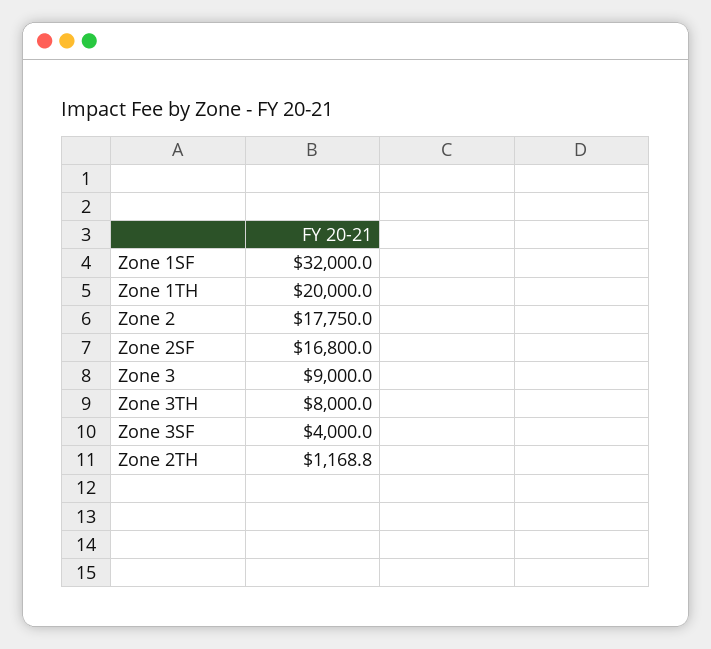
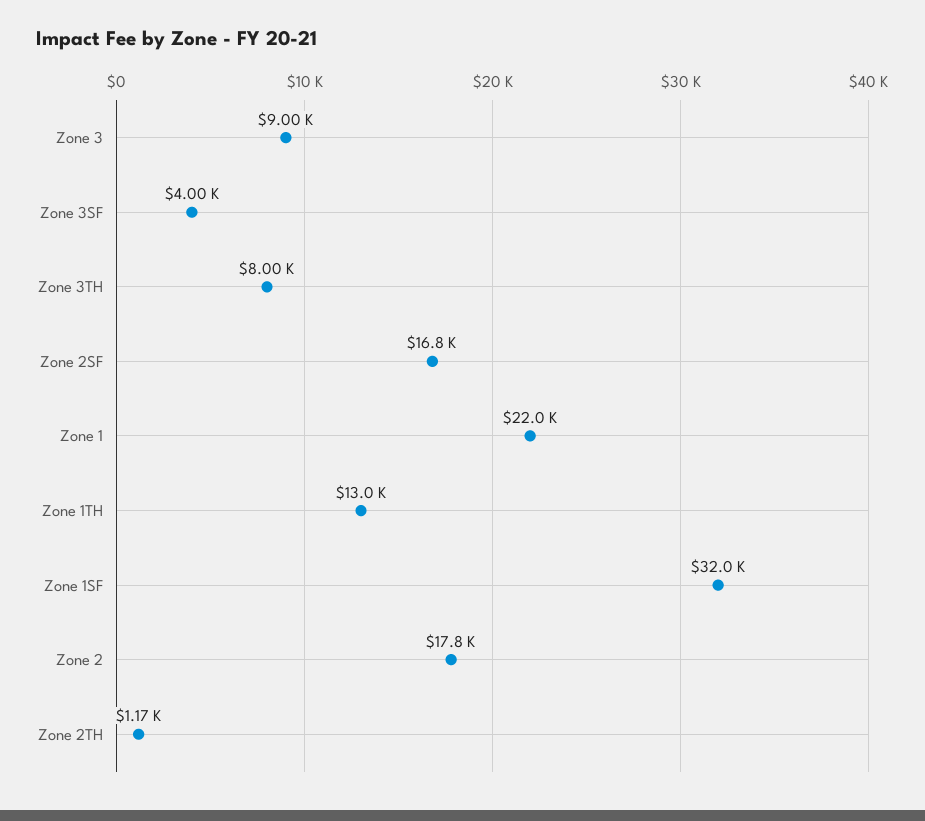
  {
    "Zone 1SF": 32000,
-   "Zone 1TH": 20000,
+   "Zone 1TH": 13000,
    "Zone 2": 17750,
    "Zone 2SF": 16800,
    "Zone 3": 9000,
    "Zone 3TH": 8000,
    "Zone 3SF": 4000,
-   "Zone 2TH": 1168.8
+   "Zone 2TH": 1168.8,
+   "Zone 1": 22000
  }

